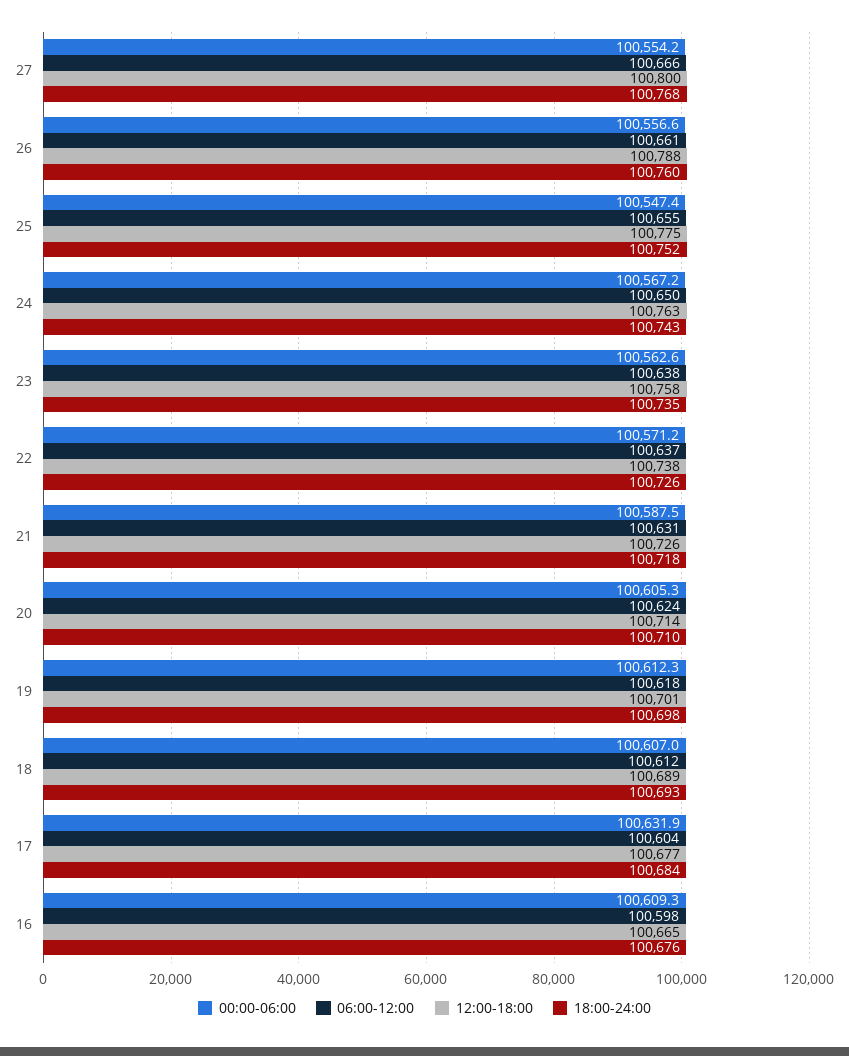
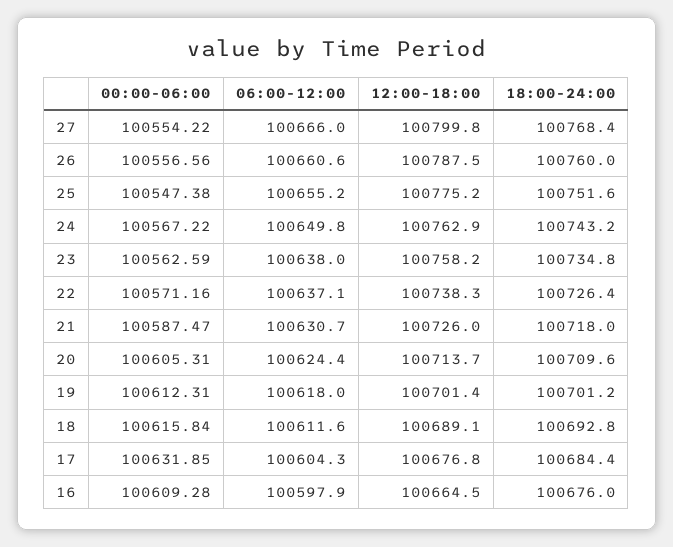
  {
    "00:00-06:00": {
      "27": 100554.22,
      "26": 100556.56,
      "25": 100547.38,
      "24": 100567.22,
      "23": 100562.59,
      "22": 100571.16,
      "21": 100587.47,
      "20": 100605.31,
      "19": 100612.31,
-     "18": 100607,
+     "18": 100615.84,
      "17": 100631.85,
      "16": 100609.28
    },
    "06:00-12:00": {
      "27": 100666,
      "26": 100660.6,
      "25": 100655.2,
      "24": 100649.8,
      "23": 100638,
      "22": 100637.1,
      "21": 100630.7,
      "20": 100624.4,
      "19": 100618,
      "18": 100611.6,
      "17": 100604.3,
      "16": 100597.9
    },
    "12:00-18:00": {
      "27": 100799.8,
      "26": 100787.5,
      "25": 100775.2,
      "24": 100762.9,
      "23": 100758.2,
      "22": 100738.3,
      "21": 100726,
      "20": 100713.7,
      "19": 100701.4,
      "18": 100689.1,
      "17": 100676.8,
      "16": 100664.5
    },
    "18:00-24:00": {
      "27": 100768.4,
      "26": 100760,
      "25": 100751.6,
      "24": 100743.2,
      "23": 100734.8,
      "22": 100726.4,
      "21": 100718,
      "20": 100709.6,
-     "19": 100698,
+     "19": 100701.2,
      "18": 100692.8,
      "17": 100684.4,
      "16": 100676
    }
  }

